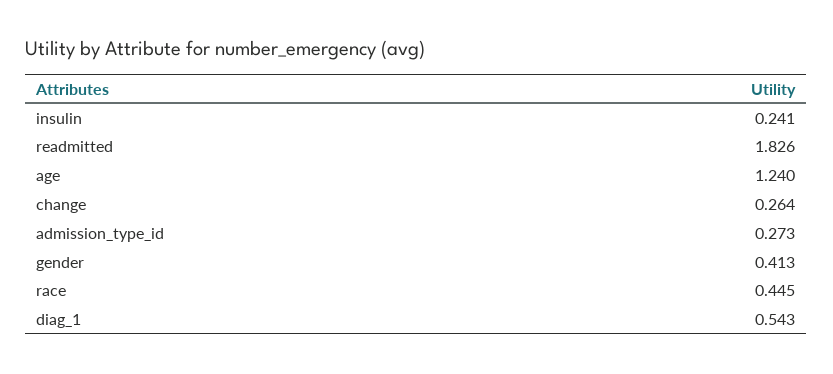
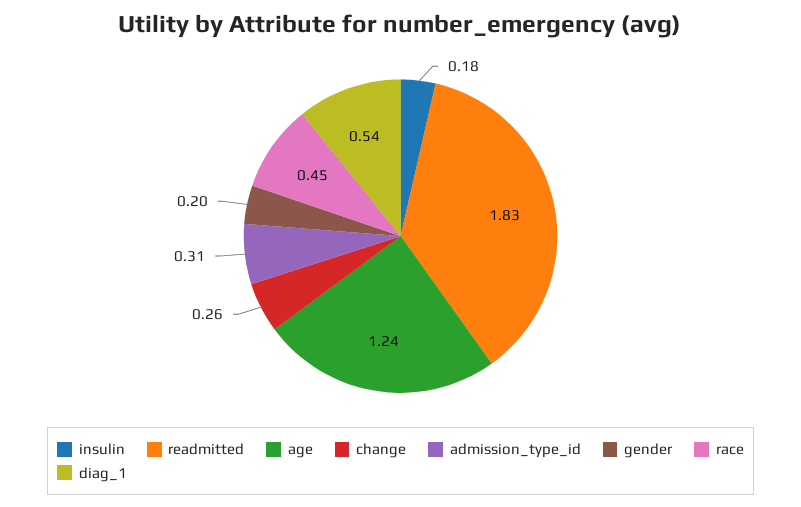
  {
-   "insulin": 0.241,
+   "insulin": 0.18,
    "readmitted": 1.826,
    "age": 1.24,
    "change": 0.264,
-   "admission_type_id": 0.273,
+   "admission_type_id": 0.31,
-   "gender": 0.413,
+   "gender": 0.2,
    "race": 0.445,
    "diag_1": 0.543
  }

